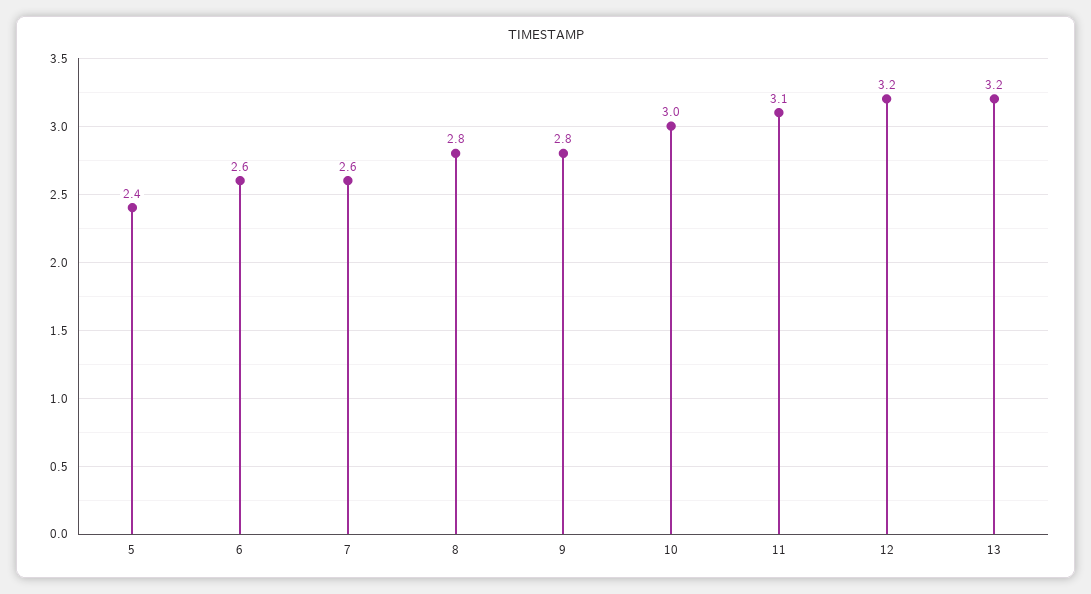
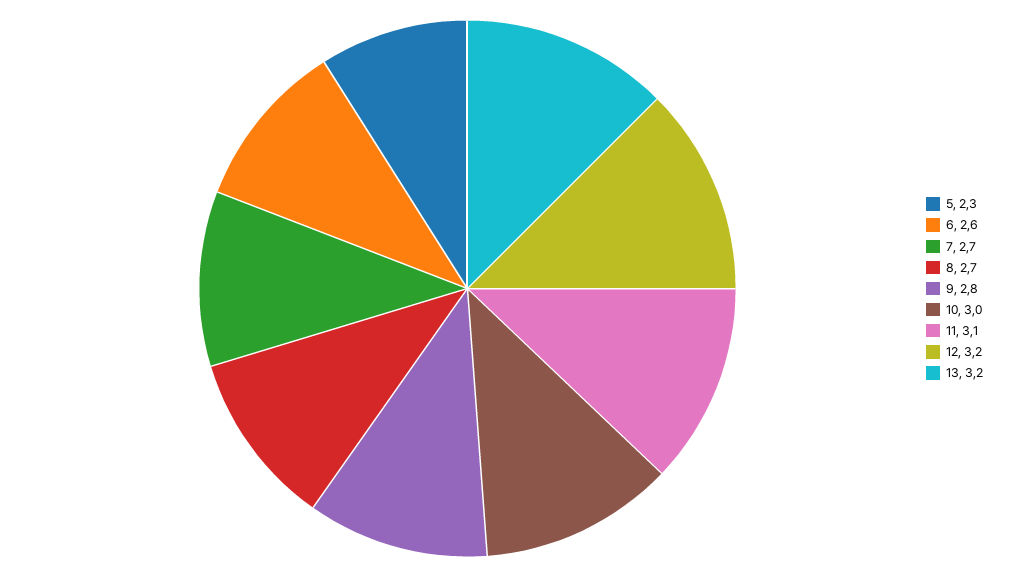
  {
-   "5": 2.4,
+   "5": 2.3,
    "6": 2.6,
-   "7": 2.6,
+   "7": 2.7,
-   "8": 2.8,
+   "8": 2.7,
    "9": 2.8,
    "10": 3,
    "11": 3.1,
    "12": 3.2,
    "13": 3.2
  }

